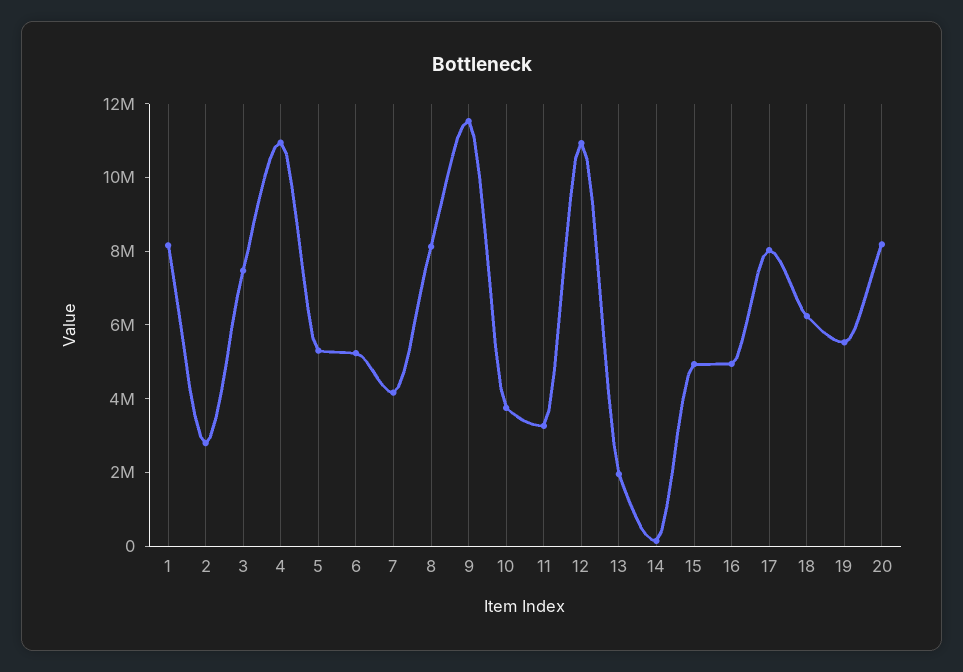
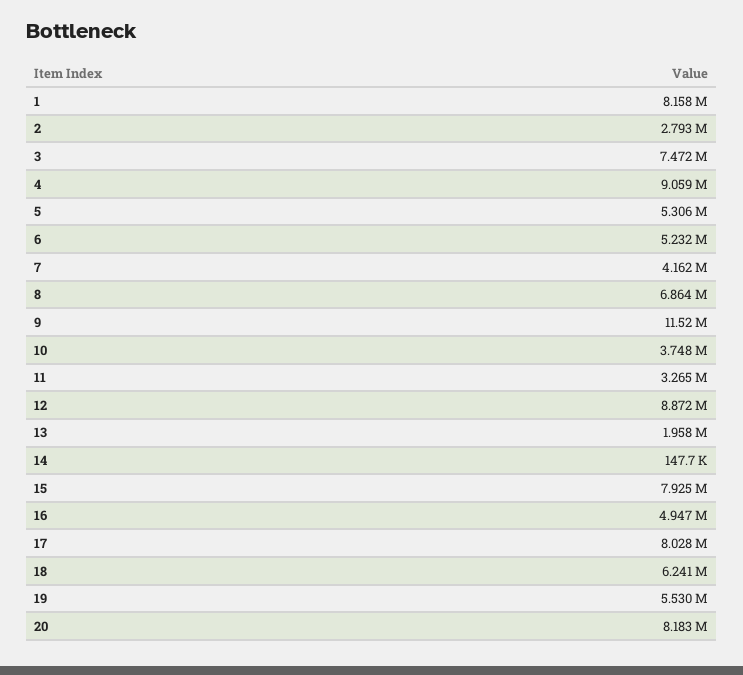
  {
    "1": 8158000,
    "2": 2793000,
    "3": 7472000,
-   "4": 11000000,
+   "4": 9059000,
    "5": 5306000,
    "6": 5232000,
    "7": 4162000,
-   "8": 8000000,
+   "8": 6864000,
    "9": 11520000,
    "10": 3748000,
    "11": 3265000,
-   "12": 11000000,
+   "12": 8872000,
    "13": 1958000,
    "14": 147700,
-   "15": 5000000,
+   "15": 7925000,
    "16": 4947000,
    "17": 8028000,
    "18": 6241000,
    "19": 5530000,
    "20": 8183000
  }

